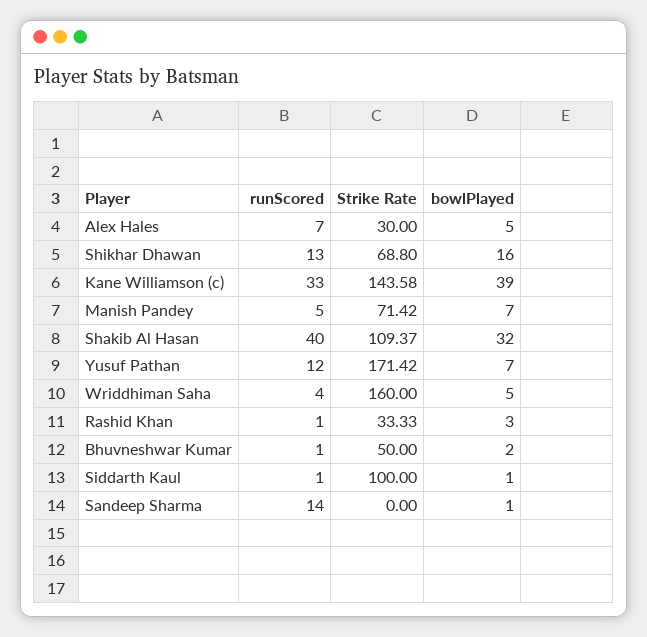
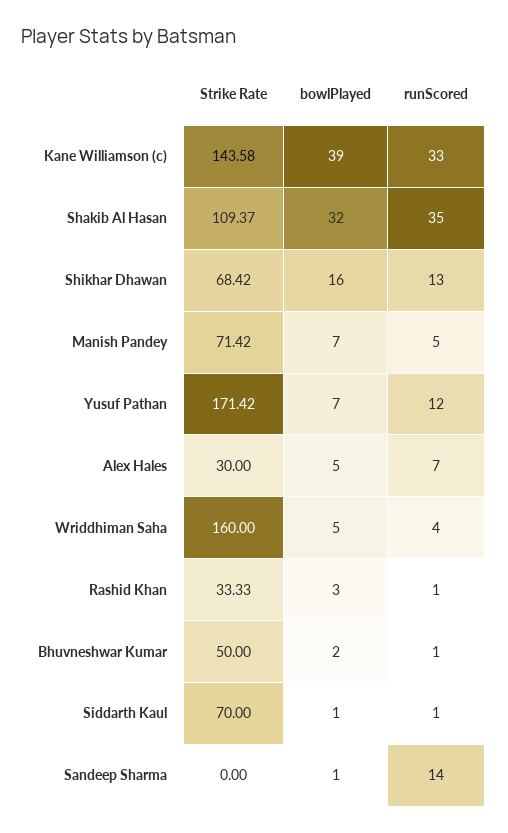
  {
    "runScored": {
      "Alex Hales": 7,
      "Shikhar Dhawan": 13,
      "Kane Williamson (c)": 33,
      "Manish Pandey": 5,
-     "Shakib Al Hasan": 40,
+     "Shakib Al Hasan": 35,
      "Yusuf Pathan": 12,
      "Wriddhiman Saha": 4,
      "Rashid Khan": 1,
      "Bhuvneshwar Kumar": 1,
      "Siddarth Kaul": 1,
      "Sandeep Sharma": 14
    },
    "Strike Rate": {
      "Alex Hales": 30,
-     "Shikhar Dhawan": 68.8,
+     "Shikhar Dhawan": 68.42,
      "Kane Williamson (c)": 143.58,
      "Manish Pandey": 71.42,
      "Shakib Al Hasan": 109.37,
      "Yusuf Pathan": 171.42,
      "Wriddhiman Saha": 160,
      "Rashid Khan": 33.33,
      "Bhuvneshwar Kumar": 50,
-     "Siddarth Kaul": 100,
+     "Siddarth Kaul": 70,
      "Sandeep Sharma": 0
    },
    "bowlPlayed": {
      "Alex Hales": 5,
      "Shikhar Dhawan": 16,
      "Kane Williamson (c)": 39,
      "Manish Pandey": 7,
      "Shakib Al Hasan": 32,
      "Yusuf Pathan": 7,
      "Wriddhiman Saha": 5,
      "Rashid Khan": 3,
      "Bhuvneshwar Kumar": 2,
      "Siddarth Kaul": 1,
      "Sandeep Sharma": 1
    }
  }

